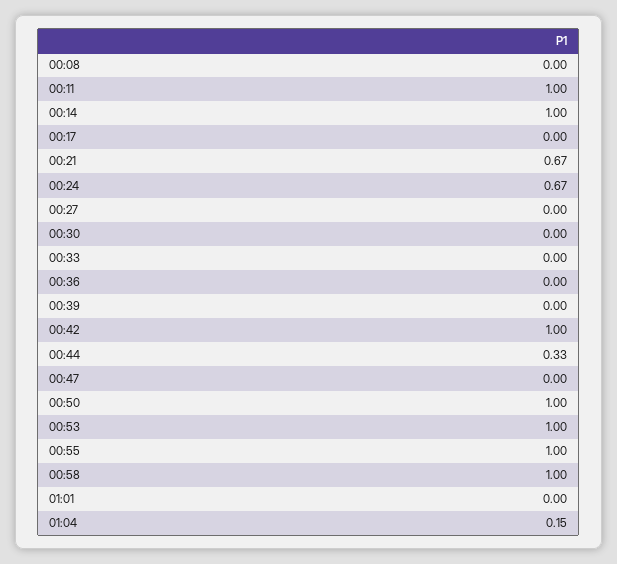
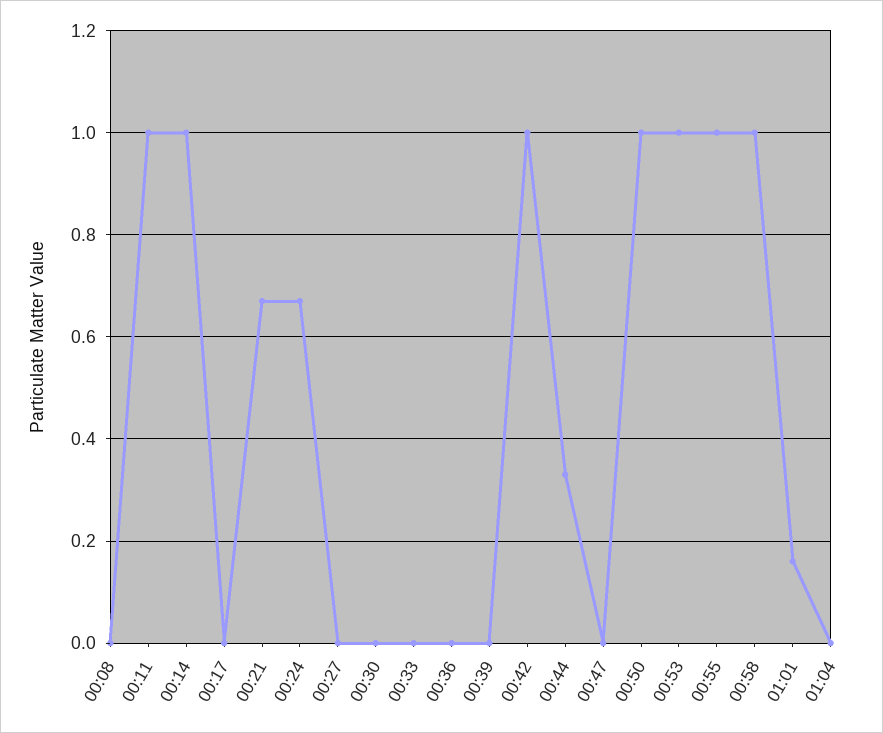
  {
    "00:08": 0,
    "00:11": 1,
    "00:14": 1,
    "00:17": 0,
    "00:21": 0.67,
    "00:24": 0.67,
    "00:27": 0,
    "00:30": 0,
    "00:33": 0,
    "00:36": 0,
    "00:39": 0,
    "00:42": 1,
    "00:44": 0.33,
    "00:47": 0,
    "00:50": 1,
    "00:53": 1,
    "00:55": 1,
    "00:58": 1,
-   "01:01": 0,
+   "01:01": 0.15,
-   "01:04": 0.15
+   "01:04": 0
  }

